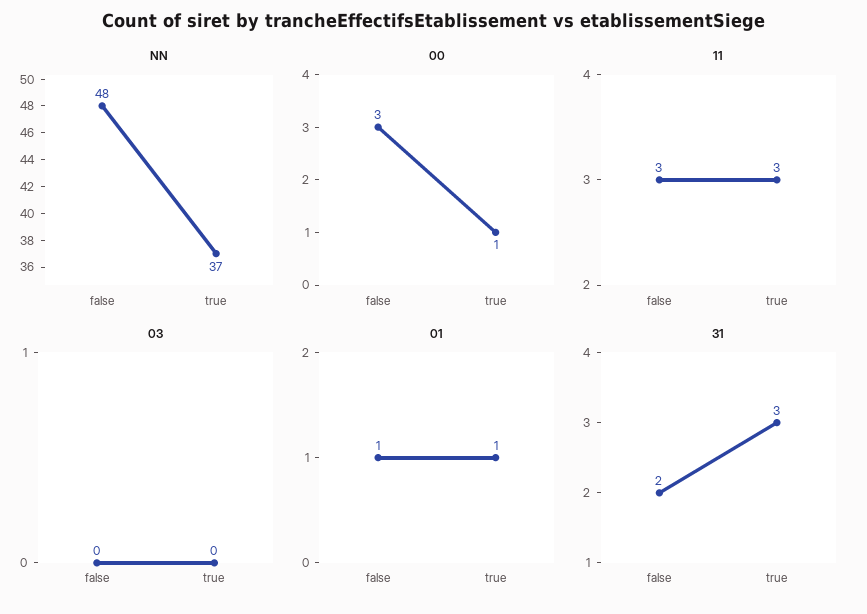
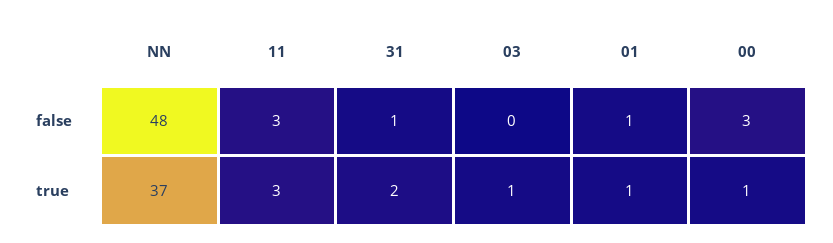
  {
    "NN": {
      "false": 48,
      "true": 37
    },
    "00": {
      "false": 3,
      "true": 1
    },
    "11": {
      "false": 3,
      "true": 3
    },
    "03": {
      "false": 0,
-     "true": 0
+     "true": 1
    },
    "01": {
      "false": 1,
      "true": 1
    },
    "31": {
-     "false": 2,
+     "false": 1,
-     "true": 3
+     "true": 2
    }
  }

